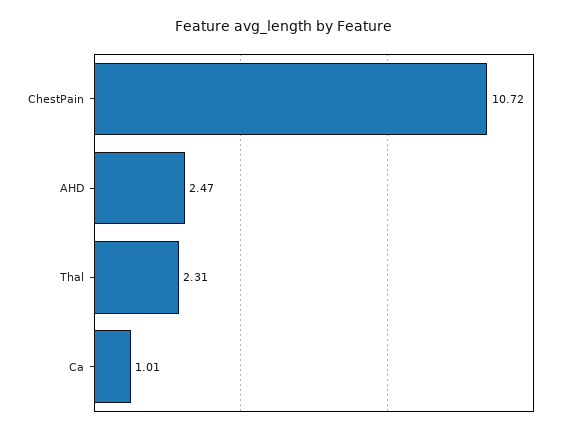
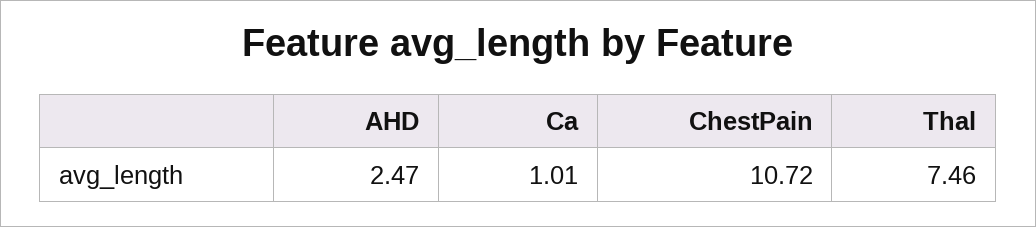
  {
    "ChestPain": 10.72,
    "AHD": 2.47,
-   "Thal": 2.31,
+   "Thal": 7.46,
    "Ca": 1.01
  }

